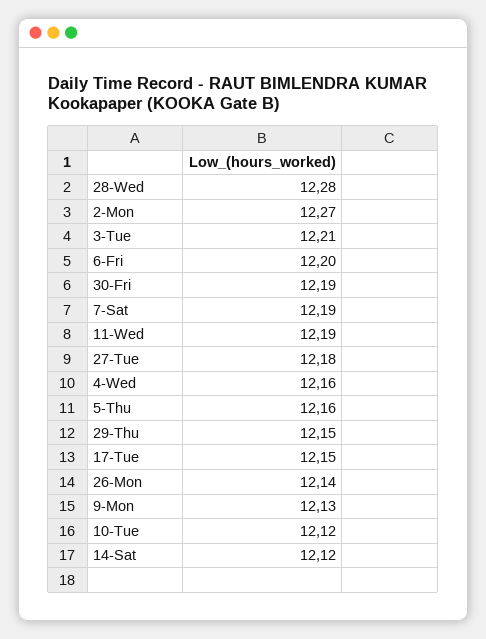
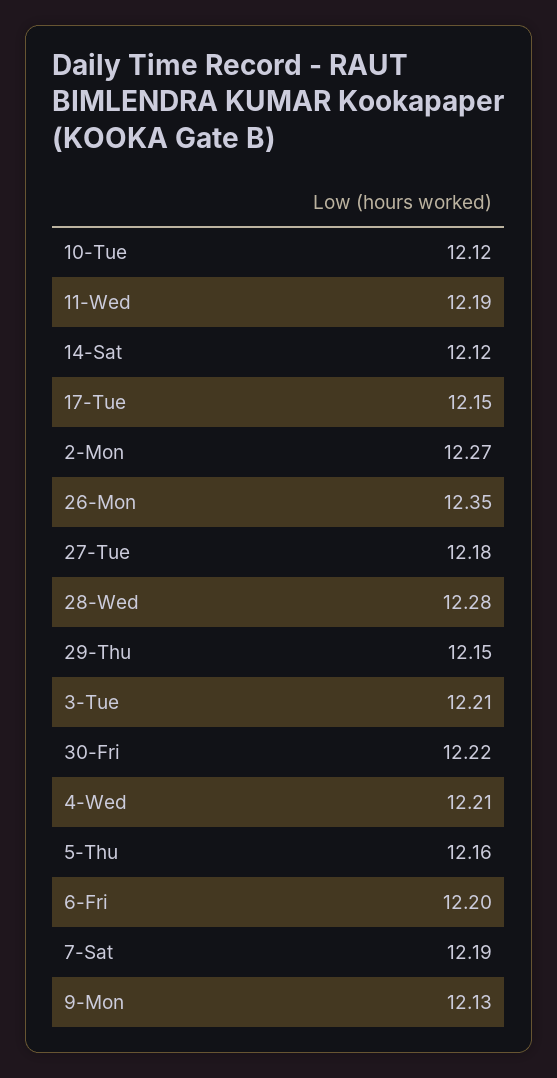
  {
    "28-Wed": 12.28,
    "2-Mon": 12.27,
    "3-Tue": 12.21,
    "6-Fri": 12.2,
-   "30-Fri": 12.19,
+   "30-Fri": 12.22,
    "7-Sat": 12.19,
    "11-Wed": 12.19,
    "27-Tue": 12.18,
-   "4-Wed": 12.16,
+   "4-Wed": 12.21,
    "5-Thu": 12.16,
    "29-Thu": 12.15,
    "17-Tue": 12.15,
-   "26-Mon": 12.14,
+   "26-Mon": 12.35,
    "9-Mon": 12.13,
    "10-Tue": 12.12,
    "14-Sat": 12.12
  }

